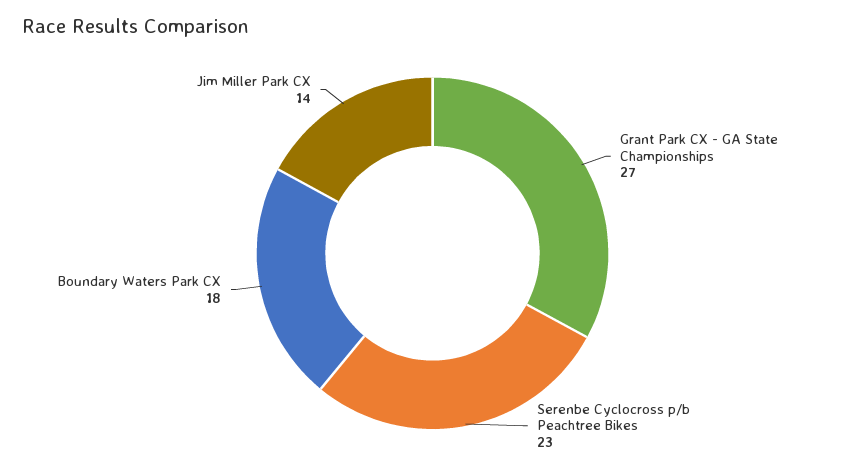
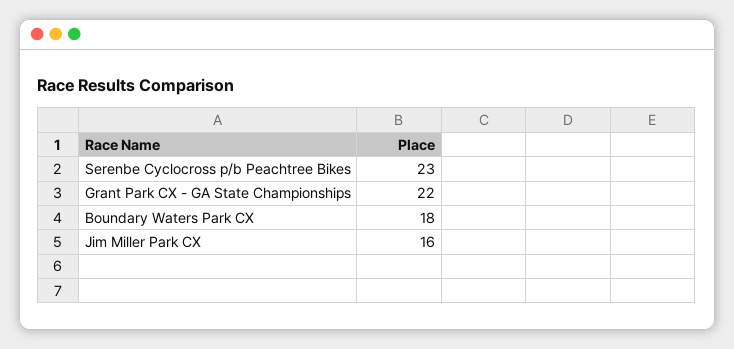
  {
-   "Grant Park CX - GA State Championships": 27,
+   "Grant Park CX - GA State Championships": 22,
    "Serenbe Cyclocross p/b Peachtree Bikes": 23,
    "Boundary Waters Park CX": 18,
-   "Jim Miller Park CX": 14
+   "Jim Miller Park CX": 16
  }

